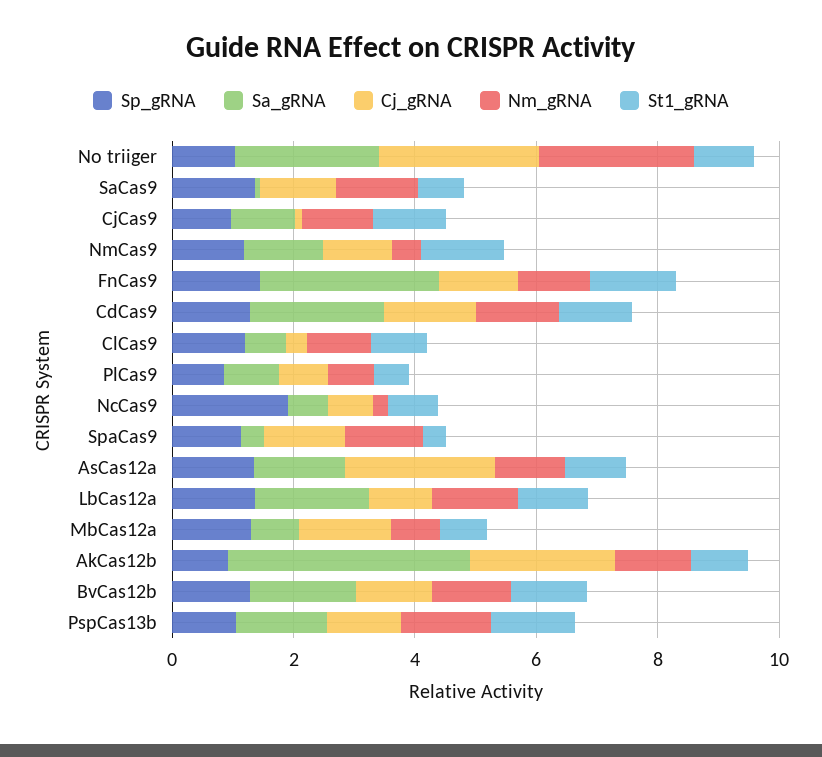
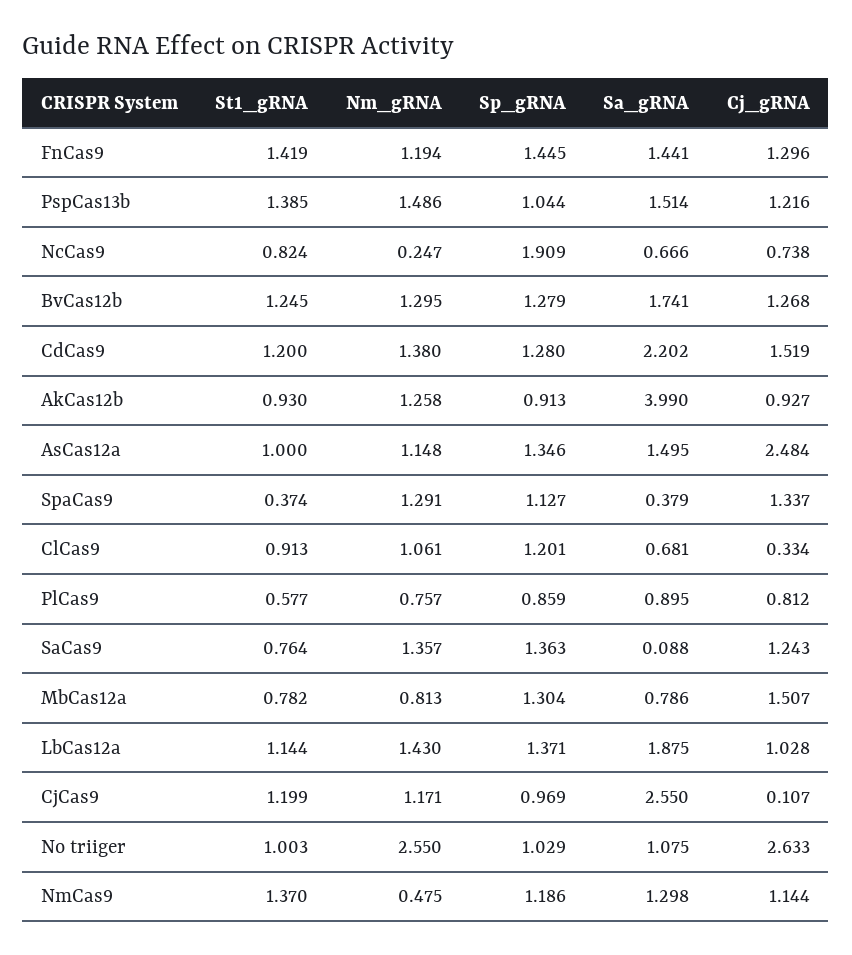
  {
    "Sp_gRNA": {
      "No triiger": 1.029,
      "SaCas9": 1.363,
      "CjCas9": 0.969,
      "NmCas9": 1.186,
      "FnCas9": 1.445,
      "CdCas9": 1.28,
      "ClCas9": 1.201,
      "PlCas9": 0.859,
      "NcCas9": 1.909,
      "SpaCas9": 1.127,
      "AsCas12a": 1.346,
      "LbCas12a": 1.371,
      "MbCas12a": 1.304,
      "AkCas12b": 0.913,
      "BvCas12b": 1.279,
      "PspCas13b": 1.044
    },
    "Sa_gRNA": {
-     "No triiger": 2.5,
+     "No triiger": 1.075,
      "SaCas9": 0.088,
-     "CjCas9": 1,
+     "CjCas9": 2.55,
      "NmCas9": 1.298,
-     "FnCas9": 3,
+     "FnCas9": 1.441,
      "CdCas9": 2.202,
      "ClCas9": 0.681,
      "PlCas9": 0.895,
      "NcCas9": 0.666,
      "SpaCas9": 0.379,
      "AsCas12a": 1.495,
      "LbCas12a": 1.875,
      "MbCas12a": 0.786,
      "AkCas12b": 3.99,
      "BvCas12b": 1.741,
      "PspCas13b": 1.514
    },
    "Cj_gRNA": {
      "No triiger": 2.633,
      "SaCas9": 1.243,
      "CjCas9": 0.107,
      "NmCas9": 1.144,
      "FnCas9": 1.296,
      "CdCas9": 1.519,
      "ClCas9": 0.334,
      "PlCas9": 0.812,
      "NcCas9": 0.738,
      "SpaCas9": 1.337,
      "AsCas12a": 2.484,
      "LbCas12a": 1.028,
      "MbCas12a": 1.507,
-     "AkCas12b": 2.5,
+     "AkCas12b": 0.927,
      "BvCas12b": 1.268,
      "PspCas13b": 1.216
    },
    "Nm_gRNA": {
      "No triiger": 2.55,
      "SaCas9": 1.357,
      "CjCas9": 1.171,
      "NmCas9": 0.475,
      "FnCas9": 1.194,
      "CdCas9": 1.38,
      "ClCas9": 1.061,
      "PlCas9": 0.757,
      "NcCas9": 0.247,
      "SpaCas9": 1.291,
      "AsCas12a": 1.148,
      "LbCas12a": 1.43,
      "MbCas12a": 0.813,
      "AkCas12b": 1.258,
      "BvCas12b": 1.295,
      "PspCas13b": 1.486
    },
    "St1_gRNA": {
      "No triiger": 1.003,
      "SaCas9": 0.764,
      "CjCas9": 1.199,
      "NmCas9": 1.37,
      "FnCas9": 1.419,
      "CdCas9": 1.2,
      "ClCas9": 0.913,
      "PlCas9": 0.577,
      "NcCas9": 0.824,
      "SpaCas9": 0.374,
      "AsCas12a": 1,
      "LbCas12a": 1.144,
      "MbCas12a": 0.782,
      "AkCas12b": 0.93,
      "BvCas12b": 1.245,
      "PspCas13b": 1.385
    }
  }

